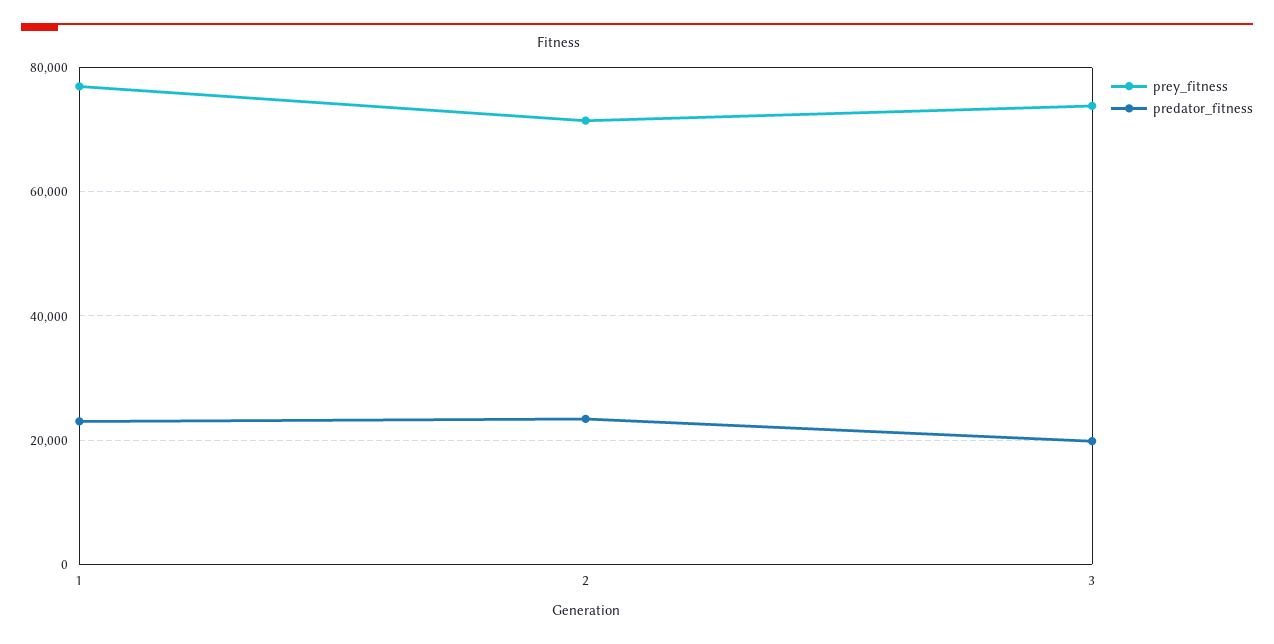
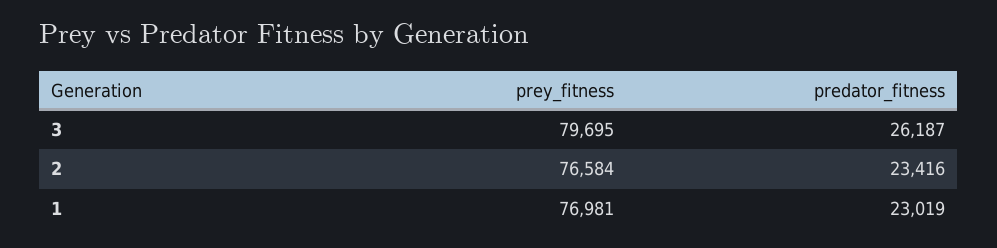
  {
    "prey_fitness": {
      "1": 76981,
-     "2": 72000,
+     "2": 76584,
-     "3": 74000
+     "3": 79695
    },
    "predator_fitness": {
      "1": 23019,
      "2": 23416,
-     "3": 20000
+     "3": 26187
    }
  }

